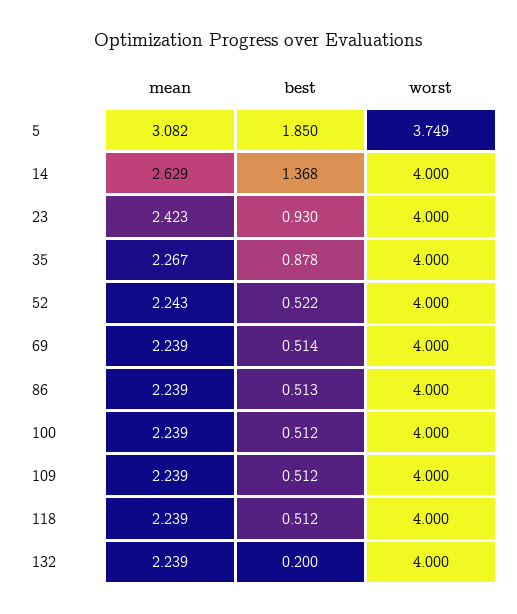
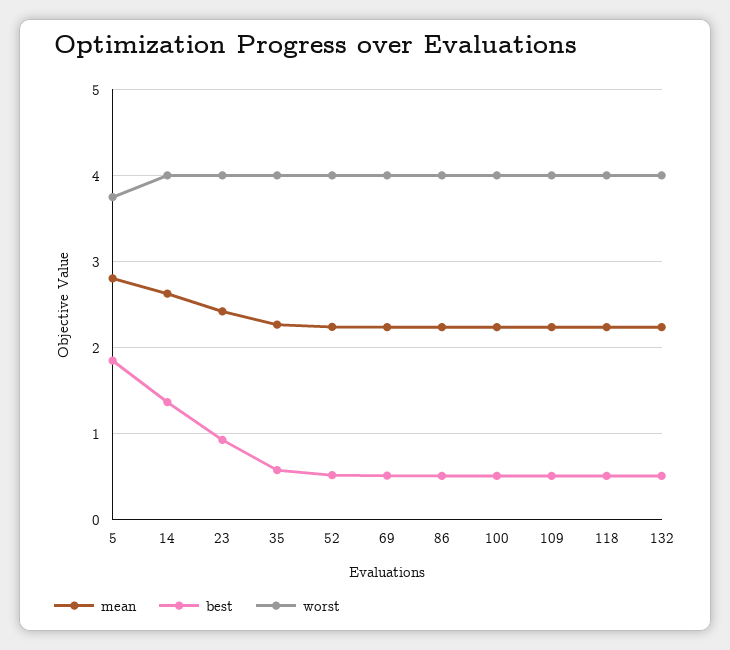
  {
    "mean": {
-     "5": 3.082,
+     "5": 2.8,
      "14": 2.629,
      "23": 2.423,
      "35": 2.267,
      "52": 2.243,
      "69": 2.239,
      "86": 2.239,
      "100": 2.239,
      "109": 2.239,
      "118": 2.239,
      "132": 2.239
    },
    "best": {
      "5": 1.85,
      "14": 1.368,
      "23": 0.93,
-     "35": 0.878,
+     "35": 0.6,
      "52": 0.522,
      "69": 0.514,
      "86": 0.513,
      "100": 0.512,
      "109": 0.512,
      "118": 0.512,
-     "132": 0.2
+     "132": 0.5
    },
    "worst": {
      "5": 3.749,
      "14": 4,
      "23": 4,
      "35": 4,
      "52": 4,
      "69": 4,
      "86": 4,
      "100": 4,
      "109": 4,
      "118": 4,
      "132": 4
    }
  }

